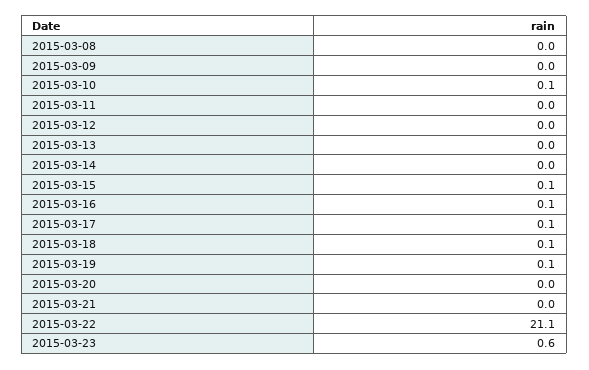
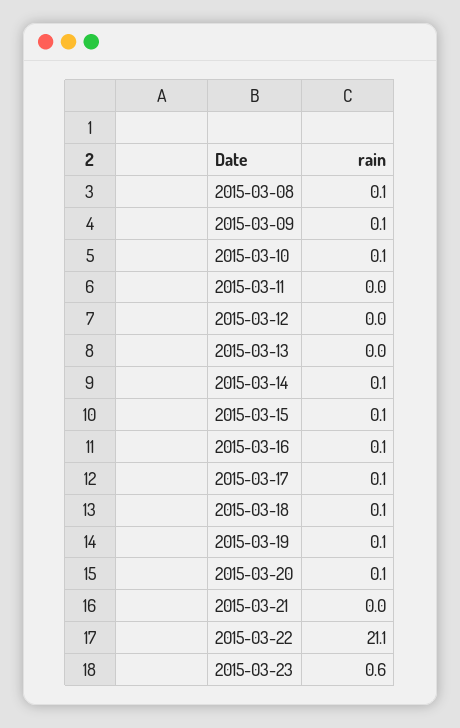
  {
-   "2015-03-08": 0,
+   "2015-03-08": 0.1,
-   "2015-03-09": 0,
+   "2015-03-09": 0.1,
    "2015-03-10": 0.1,
    "2015-03-11": 0,
    "2015-03-12": 0,
    "2015-03-13": 0,
-   "2015-03-14": 0,
+   "2015-03-14": 0.1,
    "2015-03-15": 0.1,
    "2015-03-16": 0.1,
    "2015-03-17": 0.1,
    "2015-03-18": 0.1,
    "2015-03-19": 0.1,
-   "2015-03-20": 0,
+   "2015-03-20": 0.1,
    "2015-03-21": 0,
    "2015-03-22": 21.1,
    "2015-03-23": 0.6
  }

